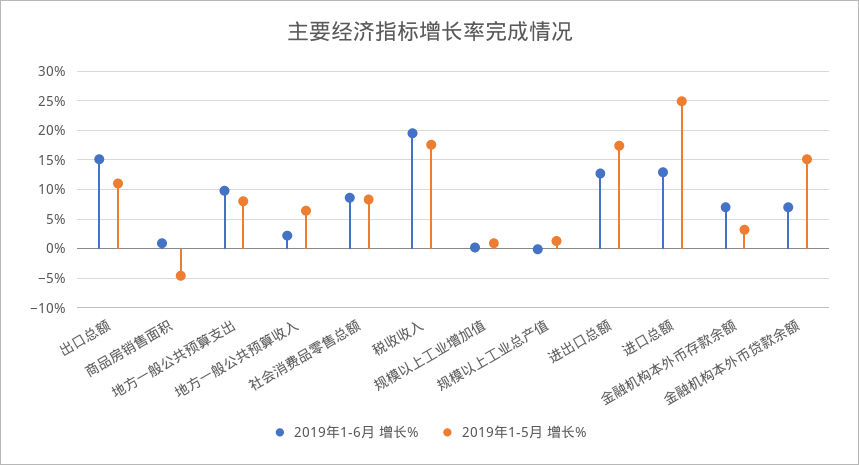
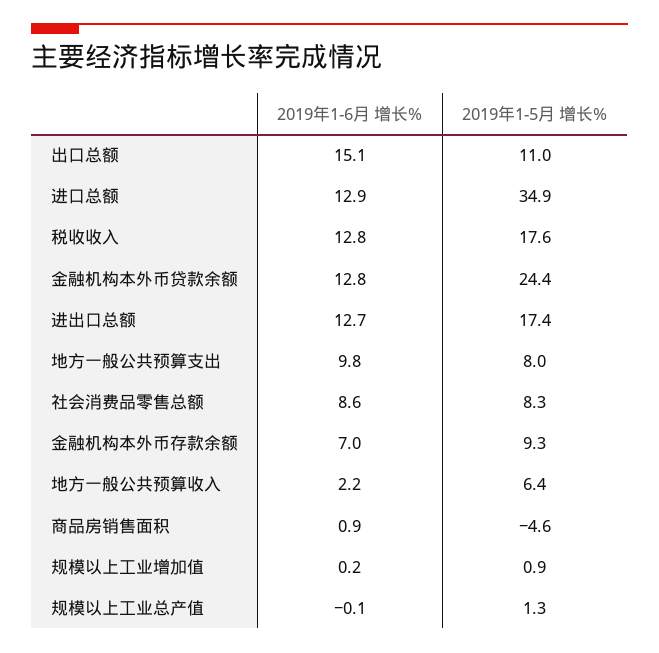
  {
    "2019年1-6月 增长%": {
      "出口总额": 15.1,
      "商品房销售面积": 0.9,
      "地方一般公共预算支出": 9.8,
      "地方一般公共预算收入": 2.2,
      "社会消费品零售总额": 8.6,
-     "税收收入": 20,
+     "税收收入": 12.8,
      "规模以上工业增加值": 0.2,
      "规模以上工业总产值": -0.1,
      "进出口总额": 12.7,
      "进口总额": 12.9,
      "金融机构本外币存款余额": 7,
-     "金融机构本外币贷款余额": 7.5
+     "金融机构本外币贷款余额": 12.8
    },
    "2019年1-5月 增长%": {
      "出口总额": 11,
      "商品房销售面积": -4.6,
      "地方一般公共预算支出": 8,
      "地方一般公共预算收入": 6.4,
      "社会消费品零售总额": 8.3,
      "税收收入": 17.6,
      "规模以上工业增加值": 0.9,
      "规模以上工业总产值": 1.3,
      "进出口总额": 17.4,
-     "进口总额": 25,
+     "进口总额": 34.9,
-     "金融机构本外币存款余额": 2.5,
+     "金融机构本外币存款余额": 9.3,
-     "金融机构本外币贷款余额": 15
+     "金融机构本外币贷款余额": 24.4
    }
  }

